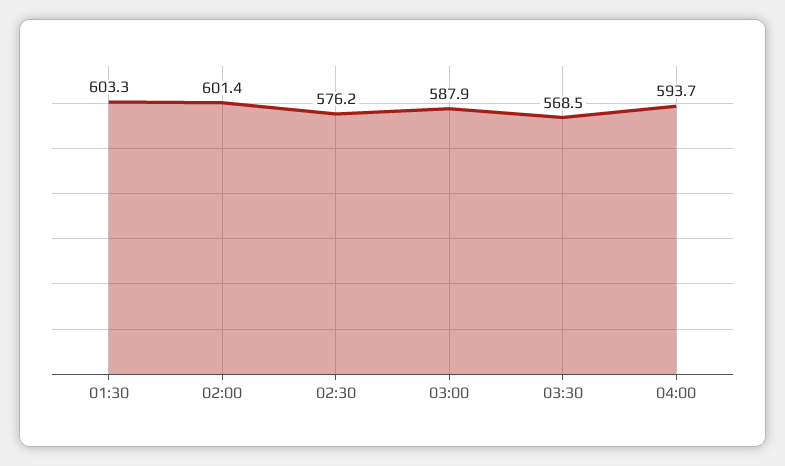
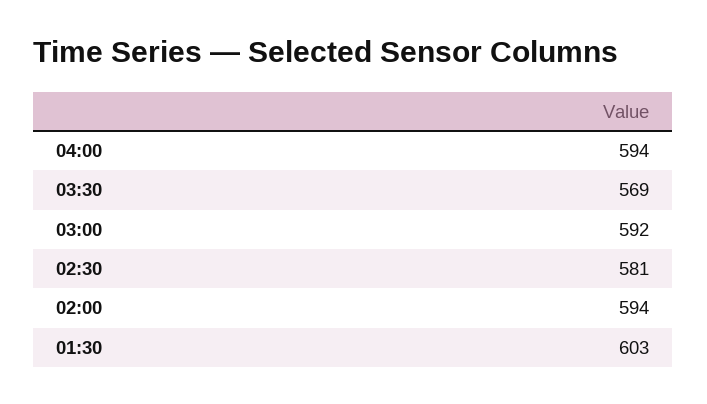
  {
    "01:30": 603.3,
-   "02:00": 601.4,
+   "02:00": 594,
-   "02:30": 576.2,
+   "02:30": 581,
-   "03:00": 587.9,
+   "03:00": 592,
    "03:30": 568.5,
    "04:00": 593.7
  }

